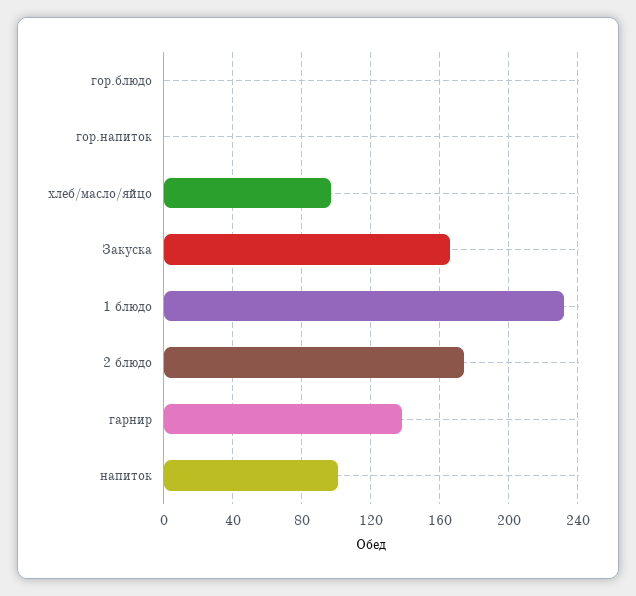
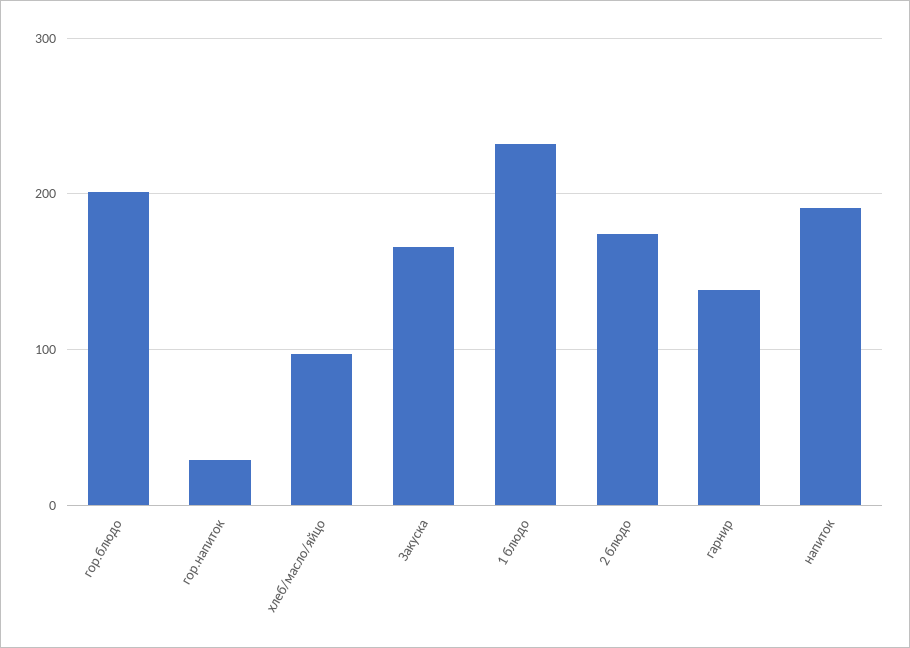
  {
-   "гор.блюдо": 0,
+   "гор.блюдо": 200,
-   "гор.напиток": 0,
+   "гор.напиток": 30,
    "хлеб/масло/яйцо": 95,
    "Закуска": 165,
    "1 блюдо": 230,
    "2 блюдо": 175,
    "гарнир": 140,
-   "напиток": 100
+   "напиток": 190
  }

